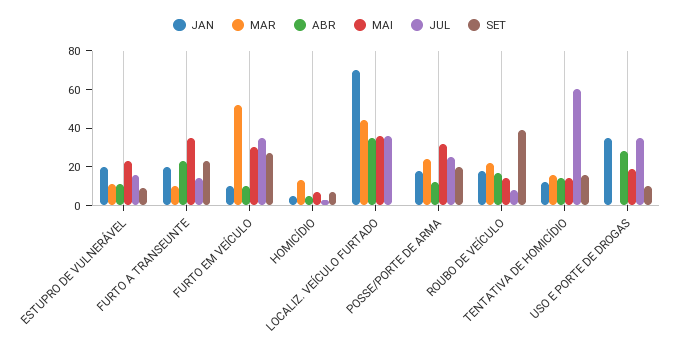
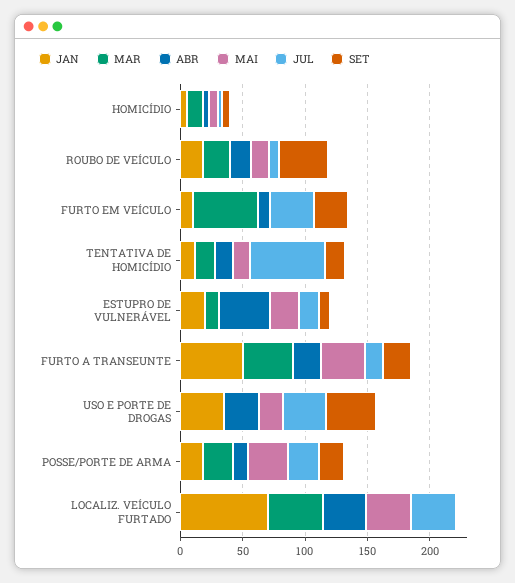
  {
    "JAN": {
      "ESTUPRO DE VULNERÁVEL": 20,
-     "FURTO A TRANSEUNTE": 20,
+     "FURTO A TRANSEUNTE": 50,
      "FURTO EM VEÍCULO": 10,
      "HOMICÍDIO": 5,
      "LOCALIZ. VEÍCULO FURTADO": 70,
      "POSSE/PORTE DE ARMA": 20,
      "ROUBO DE VEÍCULO": 20,
      "TENTATIVA DE HOMICÍDIO": 10,
      "USO E PORTE DE DROGAS": 35
    },
    "MAR": {
      "ESTUPRO DE VULNERÁVEL": 10,
-     "FURTO A TRANSEUNTE": 10,
+     "FURTO A TRANSEUNTE": 40,
      "FURTO EM VEÍCULO": 50,
      "HOMICÍDIO": 15,
      "LOCALIZ. VEÍCULO FURTADO": 45,
      "POSSE/PORTE DE ARMA": 25,
      "ROUBO DE VEÍCULO": 20,
      "TENTATIVA DE HOMICÍDIO": 15,
      "USO E PORTE DE DROGAS": 0
    },
    "ABR": {
-     "ESTUPRO DE VULNERÁVEL": 10,
+     "ESTUPRO DE VULNERÁVEL": 40,
      "FURTO A TRANSEUNTE": 25,
      "FURTO EM VEÍCULO": 10,
      "HOMICÍDIO": 5,
      "LOCALIZ. VEÍCULO FURTADO": 35,
      "POSSE/PORTE DE ARMA": 10,
      "ROUBO DE VEÍCULO": 15,
      "TENTATIVA DE HOMICÍDIO": 15,
      "USO E PORTE DE DROGAS": 30
    },
    "MAI": {
      "ESTUPRO DE VULNERÁVEL": 25,
      "FURTO A TRANSEUNTE": 35,
-     "FURTO EM VEÍCULO": 30,
+     "FURTO EM VEÍCULO": 0,
      "HOMICÍDIO": 5,
      "LOCALIZ. VEÍCULO FURTADO": 35,
      "POSSE/PORTE DE ARMA": 30,
      "ROUBO DE VEÍCULO": 15,
      "TENTATIVA DE HOMICÍDIO": 15,
      "USO E PORTE DE DROGAS": 20
    },
    "JUL": {
      "ESTUPRO DE VULNERÁVEL": 15,
      "FURTO A TRANSEUNTE": 15,
      "FURTO EM VEÍCULO": 35,
      "HOMICÍDIO": 5,
      "LOCALIZ. VEÍCULO FURTADO": 35,
      "POSSE/PORTE DE ARMA": 25,
      "ROUBO DE VEÍCULO": 10,
      "TENTATIVA DE HOMICÍDIO": 60,
      "USO E PORTE DE DROGAS": 35
    },
    "SET": {
      "ESTUPRO DE VULNERÁVEL": 10,
      "FURTO A TRANSEUNTE": 25,
      "FURTO EM VEÍCULO": 25,
      "HOMICÍDIO": 5,
      "LOCALIZ. VEÍCULO FURTADO": 0,
      "POSSE/PORTE DE ARMA": 20,
      "ROUBO DE VEÍCULO": 40,
      "TENTATIVA DE HOMICÍDIO": 15,
-     "USO E PORTE DE DROGAS": 10
+     "USO E PORTE DE DROGAS": 40
    }
  }

